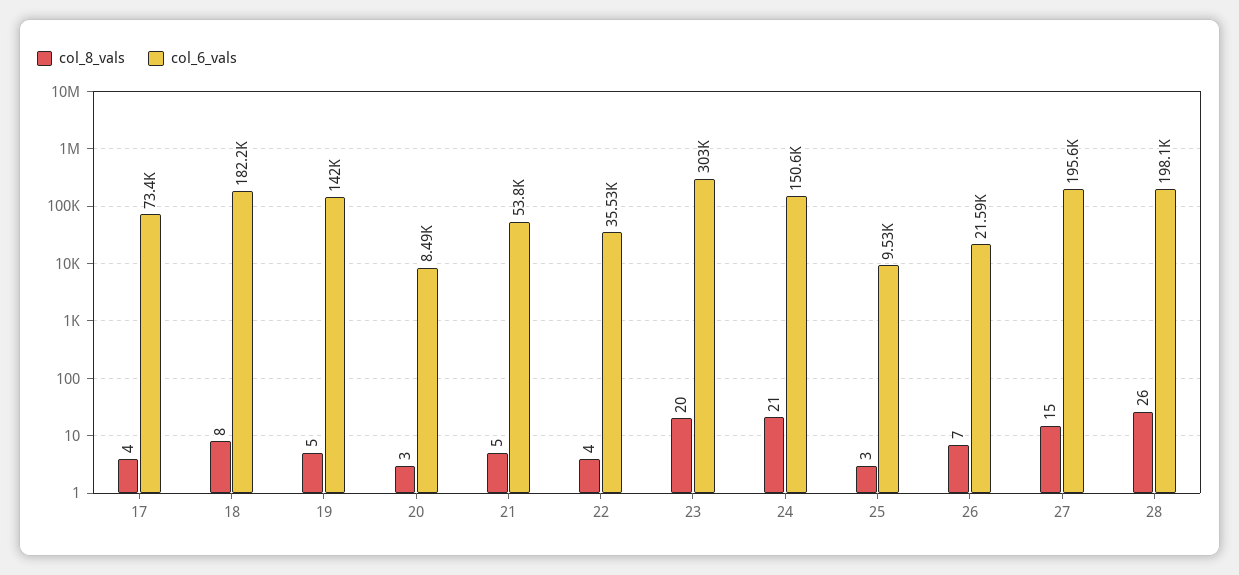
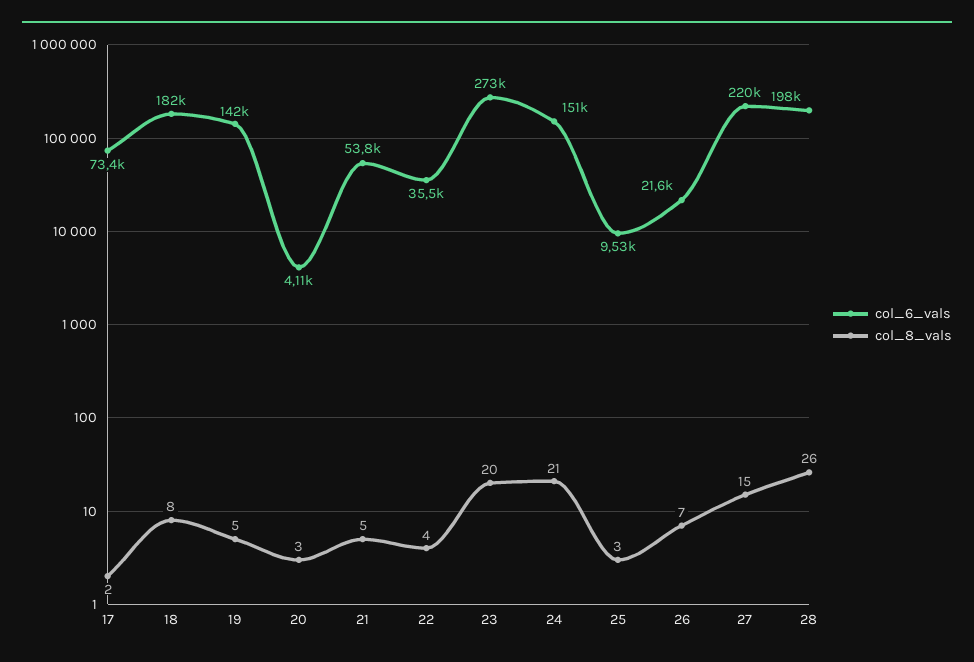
  {
    "col_8_vals": {
-     "17": 4,
+     "17": 2,
      "18": 8,
      "19": 5,
      "20": 3,
      "21": 5,
      "22": 4,
      "23": 20,
      "24": 21,
      "25": 3,
      "26": 7,
      "27": 15,
      "28": 26
    },
    "col_6_vals": {
      "17": 73400,
      "18": 182200,
      "19": 142000,
-     "20": 8490,
+     "20": 4110,
      "21": 53800,
      "22": 35530,
-     "23": 303000,
+     "23": 273000,
      "24": 150600,
      "25": 9530,
      "26": 21590,
-     "27": 195600,
+     "27": 220000,
      "28": 198100
    }
  }

